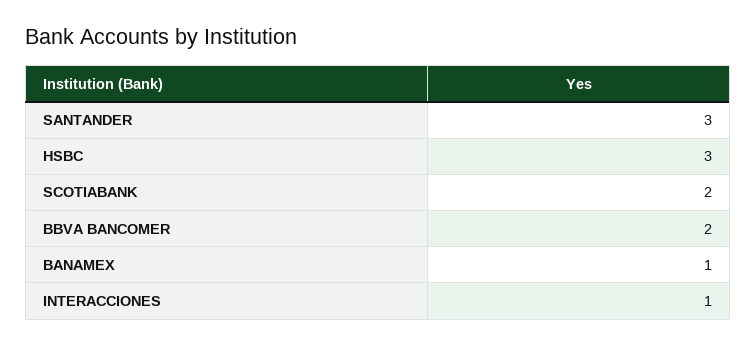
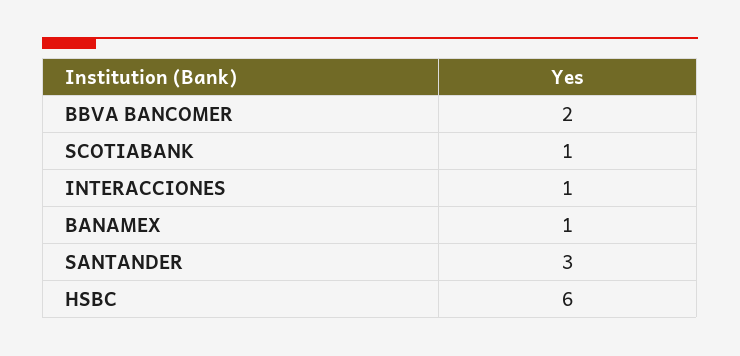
  {
    "SANTANDER": 3,
-   "HSBC": 3,
+   "HSBC": 6,
-   "SCOTIABANK": 2,
+   "SCOTIABANK": 1,
    "BBVA BANCOMER": 2,
    "BANAMEX": 1,
    "INTERACCIONES": 1
  }

